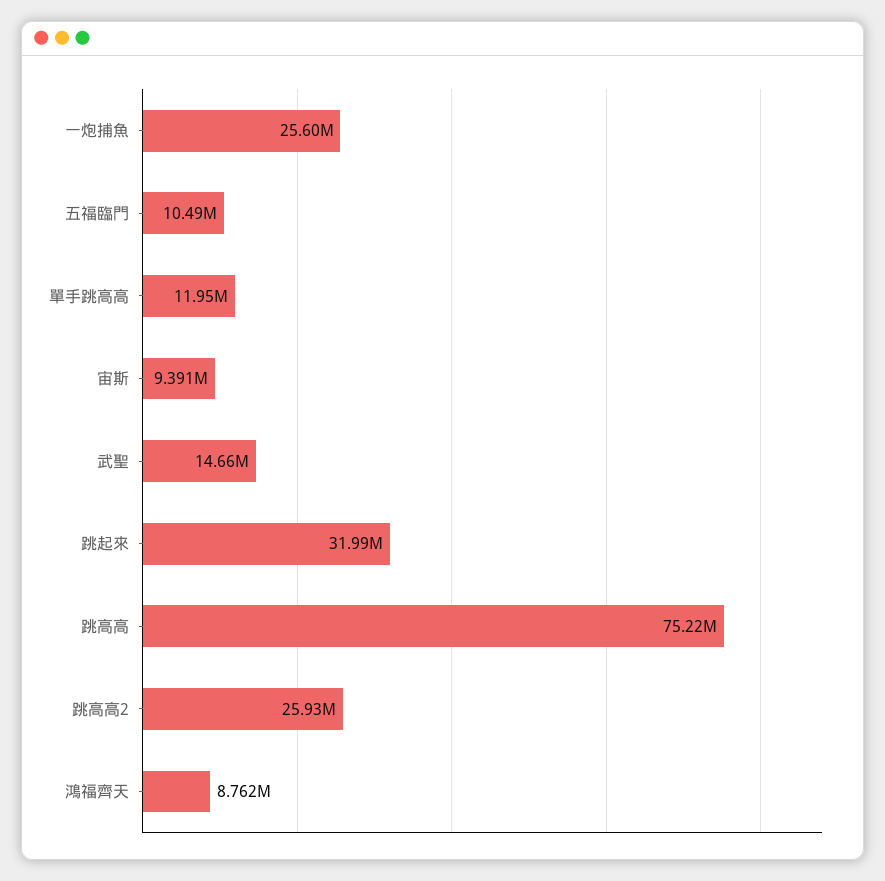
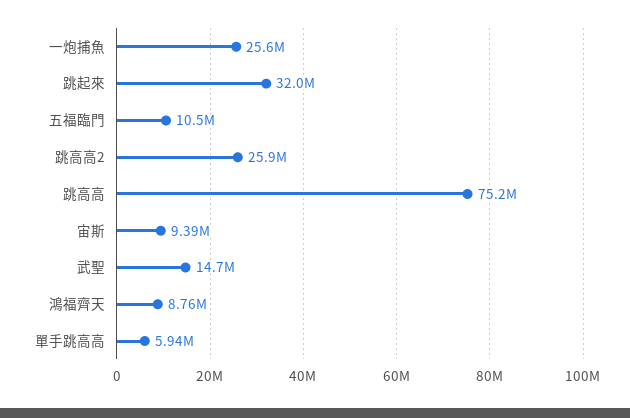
  {
    "一炮捕魚": 25600000,
    "五福臨門": 10490000,
-   "單手跳高高": 11950000,
+   "單手跳高高": 5940000,
    "宙斯": 9391000,
    "武聖": 14660000,
    "跳起來": 31990000,
    "跳高高": 75220000,
    "跳高高2": 25930000,
    "鴻福齊天": 8762000
  }

